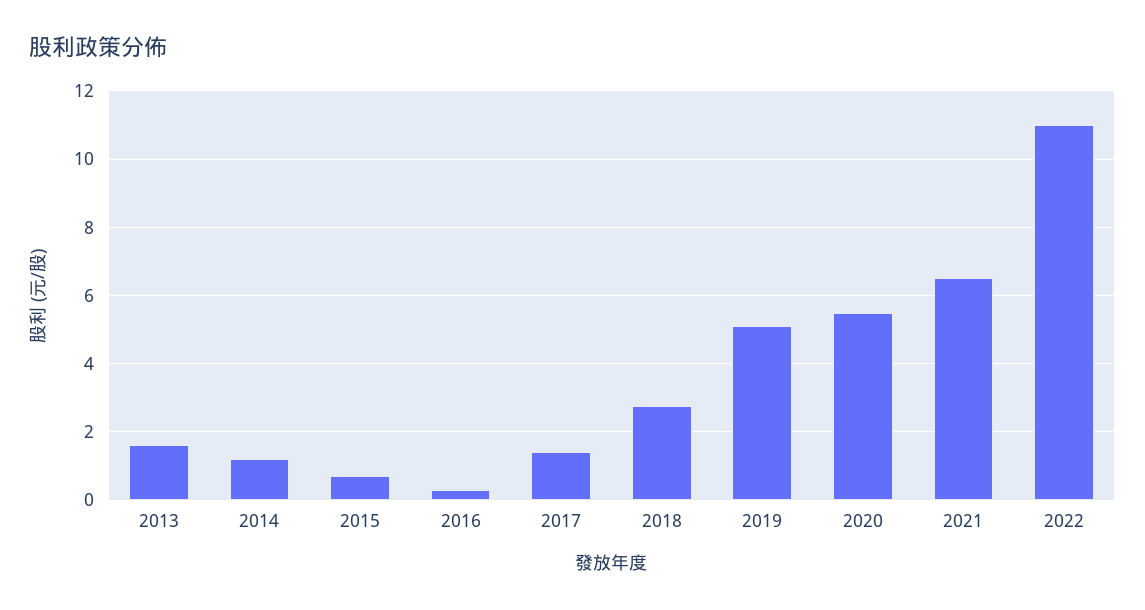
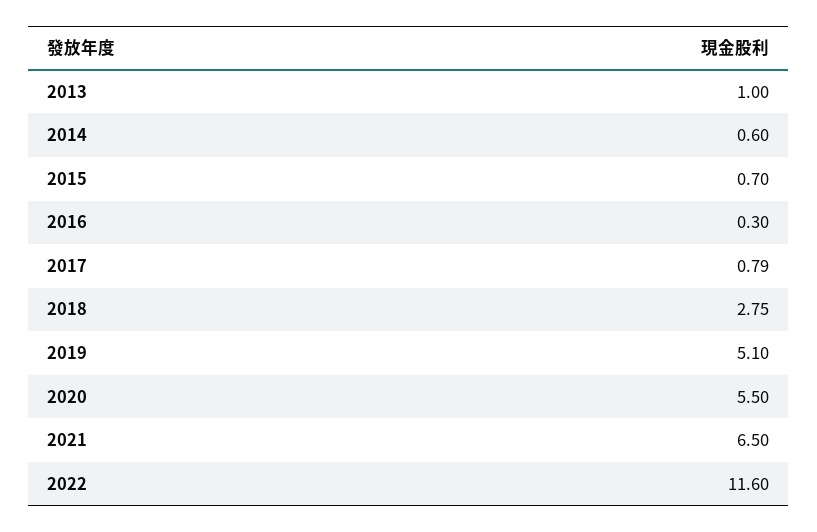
  {
-   "2013": 1.6,
+   "2013": 1,
-   "2014": 1.2,
+   "2014": 0.6,
    "2015": 0.7,
    "2016": 0.3,
-   "2017": 1.4,
+   "2017": 0.79,
    "2018": 2.75,
    "2019": 5.1,
    "2020": 5.5,
    "2021": 6.5,
-   "2022": 11
+   "2022": 11.6
  }

